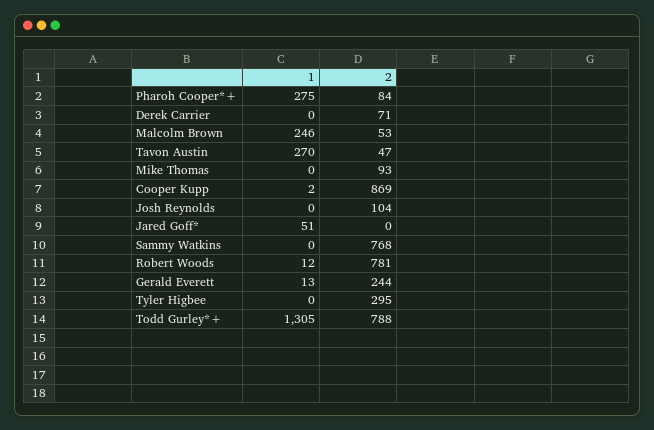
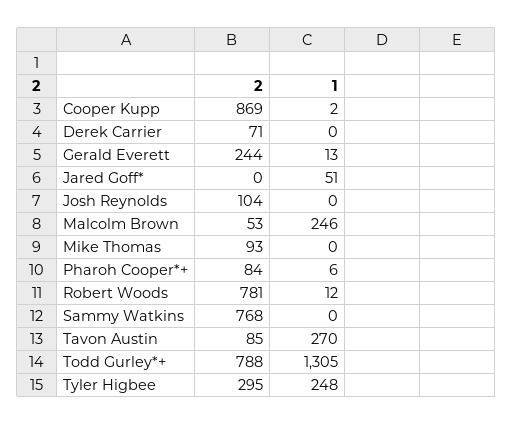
  {
    "1": {
-     "Pharoh Cooper*+": 275,
+     "Pharoh Cooper*+": 6,
      "Derek Carrier": 0,
      "Malcolm Brown": 246,
      "Tavon Austin": 270,
      "Mike Thomas": 0,
      "Cooper Kupp": 2,
      "Josh Reynolds": 0,
      "Jared Goff*": 51,
      "Sammy Watkins": 0,
      "Robert Woods": 12,
      "Gerald Everett": 13,
-     "Tyler Higbee": 0,
+     "Tyler Higbee": 248,
      "Todd Gurley*+": 1305
    },
    "2": {
      "Pharoh Cooper*+": 84,
      "Derek Carrier": 71,
      "Malcolm Brown": 53,
-     "Tavon Austin": 47,
+     "Tavon Austin": 85,
      "Mike Thomas": 93,
      "Cooper Kupp": 869,
      "Josh Reynolds": 104,
      "Jared Goff*": 0,
      "Sammy Watkins": 768,
      "Robert Woods": 781,
      "Gerald Everett": 244,
      "Tyler Higbee": 295,
      "Todd Gurley*+": 788
    }
  }

